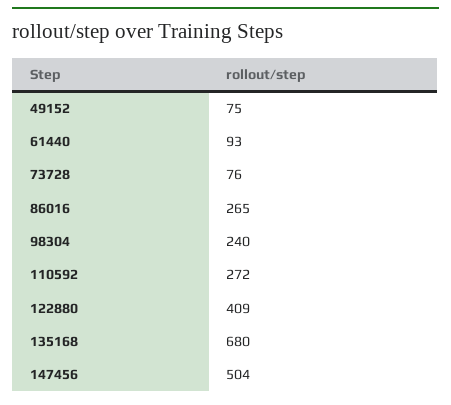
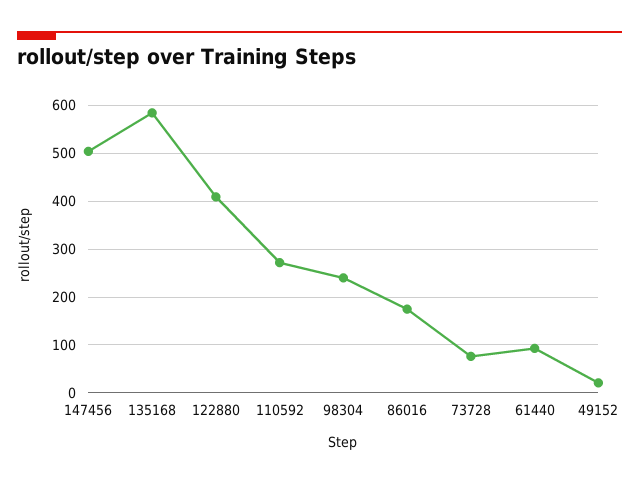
  {
-   "49152": 75,
+   "49152": 20,
    "61440": 93,
    "73728": 76,
-   "86016": 265,
+   "86016": 180,
    "98304": 240,
    "110592": 272,
    "122880": 409,
-   "135168": 680,
+   "135168": 580,
    "147456": 504
  }

